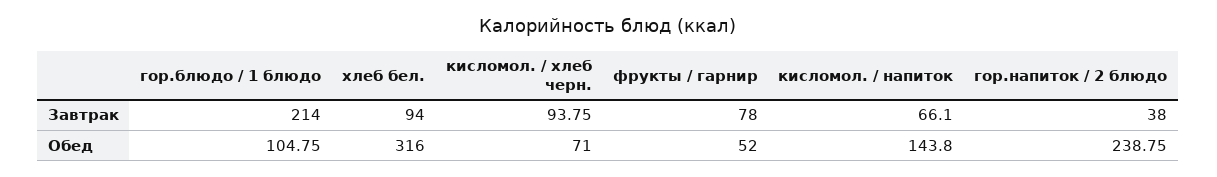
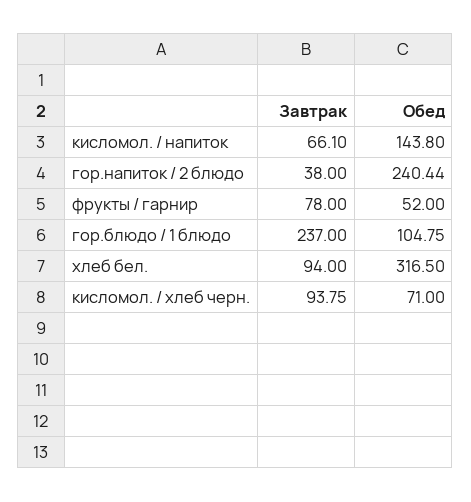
  {
    "гор.блюдо / 1 блюдо": {
-     "Завтрак": 214,
+     "Завтрак": 237,
      "Обед": 104.75
    },
    "хлеб бел.": {
      "Завтрак": 94,
-     "Обед": 316
+     "Обед": 316.5
    },
    "кисломол. / хлеб черн.": {
      "Завтрак": 93.75,
      "Обед": 71
    },
    "фрукты / гарнир": {
      "Завтрак": 78,
      "Обед": 52
    },
    "кисломол. / напиток": {
      "Завтрак": 66.1,
      "Обед": 143.8
    },
    "гор.напиток / 2 блюдо": {
      "Завтрак": 38,
-     "Обед": 238.75
+     "Обед": 240.44
    }
  }

